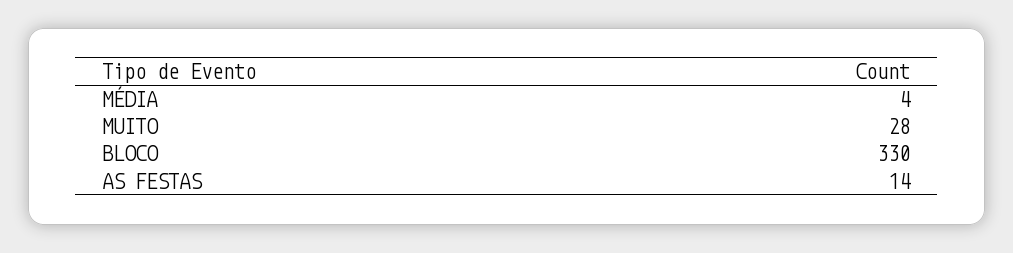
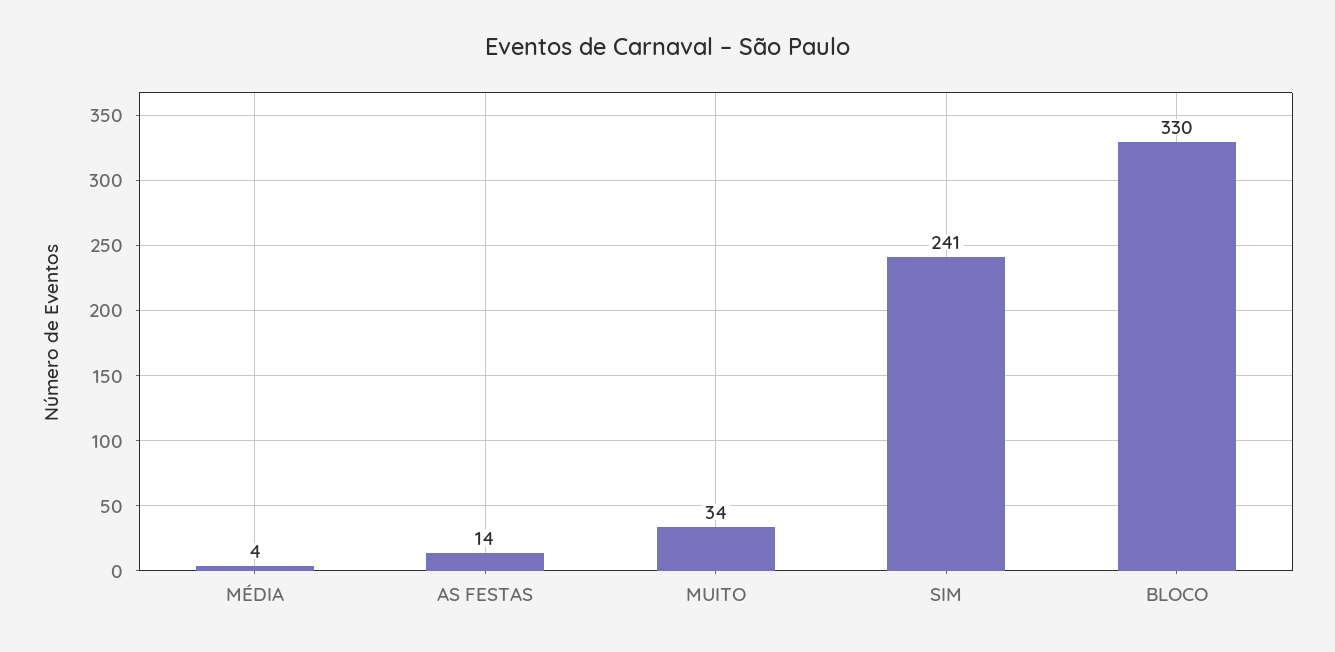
  {
    "MÉDIA": 4,
-   "MUITO": 28,
+   "MUITO": 34,
    "BLOCO": 330,
-   "AS FESTAS": 14
+   "AS FESTAS": 14,
+   "SIM": 241
  }

